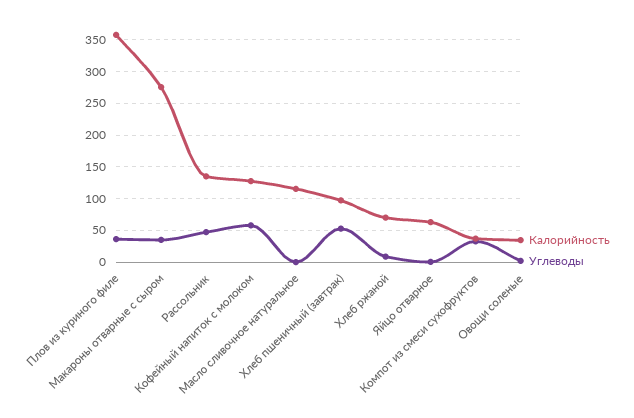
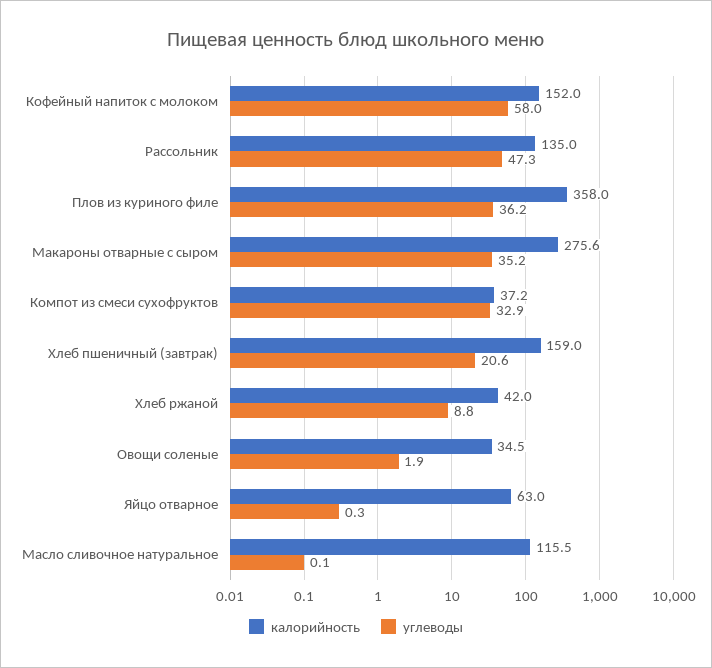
  {
    "Калорийность": {
      "Плов из куриного филе": 358,
      "Макароны отварные с сыром": 275.6,
      "Рассольник": 135,
-     "Кофейный напиток с молоком": 130,
+     "Кофейный напиток с молоком": 152,
      "Масло сливочное натуральное": 115.5,
-     "Хлеб пшеничный (завтрак)": 100,
+     "Хлеб пшеничный (завтрак)": 159,
-     "Хлеб ржаной": 70,
+     "Хлеб ржаной": 42,
      "Яйцо отварное": 63,
      "Компот из смеси сухофруктов": 37.2,
      "Овощи соленые": 34.5
    },
    "Углеводы": {
      "Плов из куриного филе": 36.2,
      "Макароны отварные с сыром": 35.2,
      "Рассольник": 47.3,
      "Кофейный напиток с молоком": 58,
      "Масло сливочное натуральное": 0.1,
-     "Хлеб пшеничный (завтрак)": 50,
+     "Хлеб пшеничный (завтрак)": 20.6,
      "Хлеб ржаной": 8.8,
      "Яйцо отварное": 0.3,
      "Компот из смеси сухофруктов": 32.9,
      "Овощи соленые": 1.9
    }
  }

